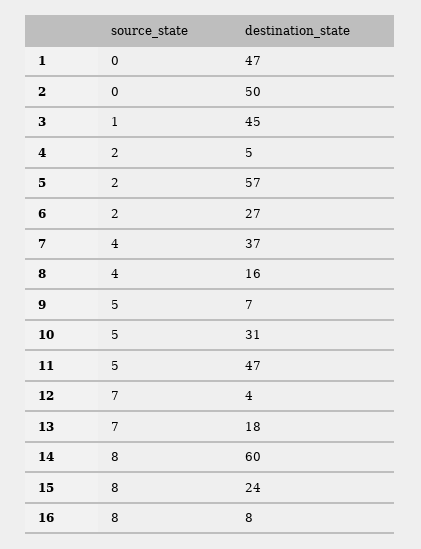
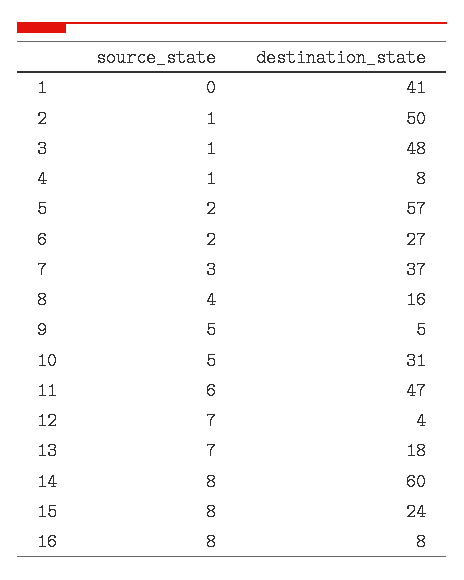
  {
    "source_state": {
      "1": 0,
-     "2": 0,
+     "2": 1,
      "3": 1,
-     "4": 2,
+     "4": 1,
      "5": 2,
      "6": 2,
-     "7": 4,
+     "7": 3,
      "8": 4,
      "9": 5,
      "10": 5,
-     "11": 5,
+     "11": 6,
      "12": 7,
      "13": 7,
      "14": 8,
      "15": 8,
      "16": 8
    },
    "destination_state": {
-     "1": 47,
+     "1": 41,
      "2": 50,
-     "3": 45,
+     "3": 48,
-     "4": 5,
+     "4": 8,
      "5": 57,
      "6": 27,
      "7": 37,
      "8": 16,
-     "9": 7,
+     "9": 5,
      "10": 31,
      "11": 47,
      "12": 4,
      "13": 18,
      "14": 60,
      "15": 24,
      "16": 8
    }
  }

